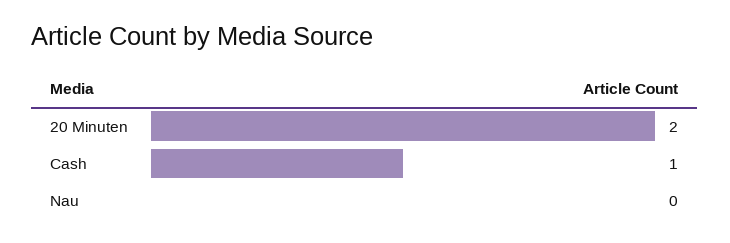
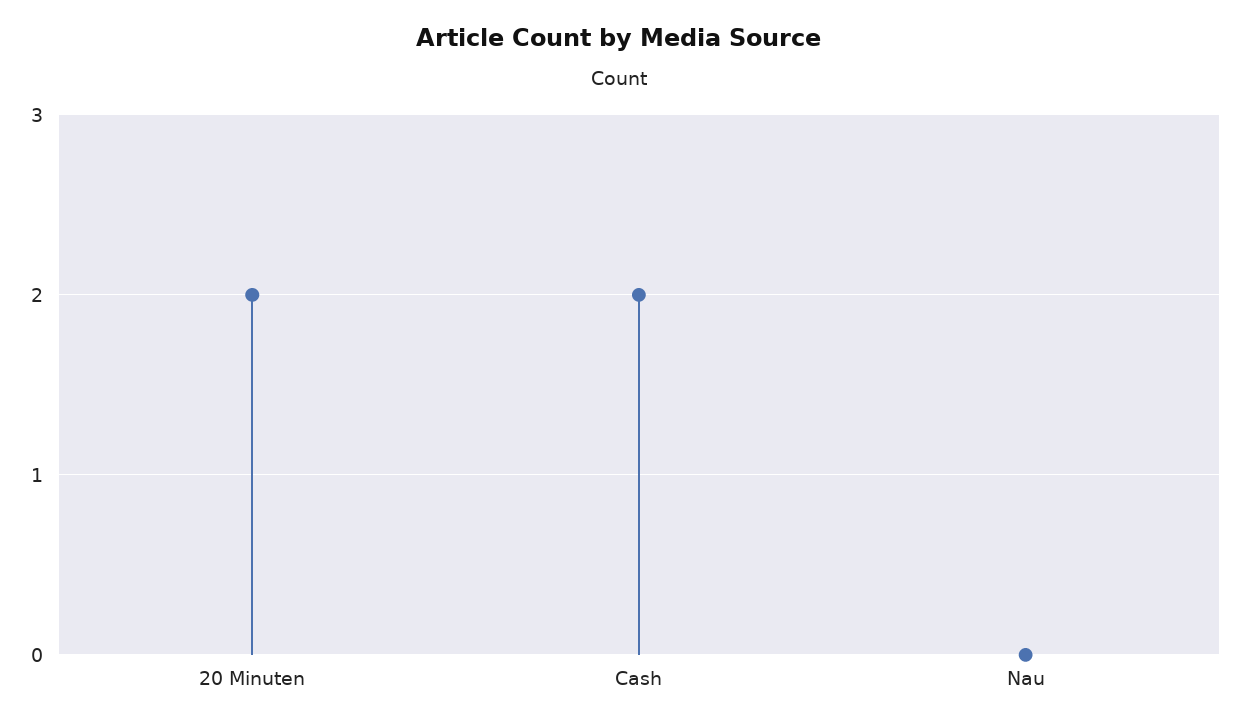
  {
    "20 Minuten": 2,
-   "Cash": 1,
+   "Cash": 2,
    "Nau": 0
  }

